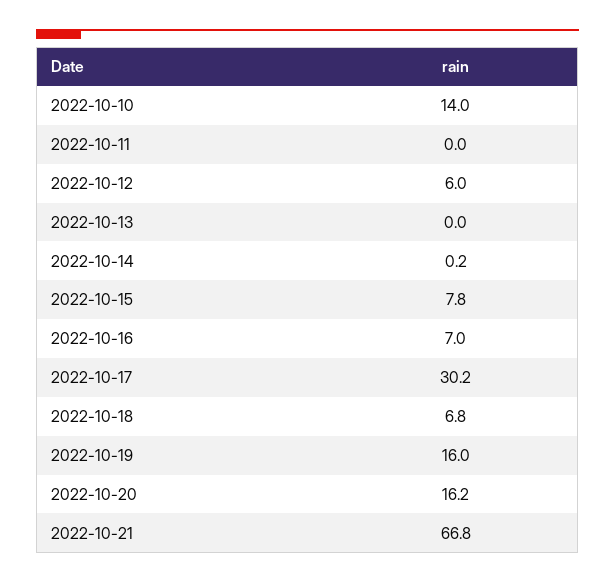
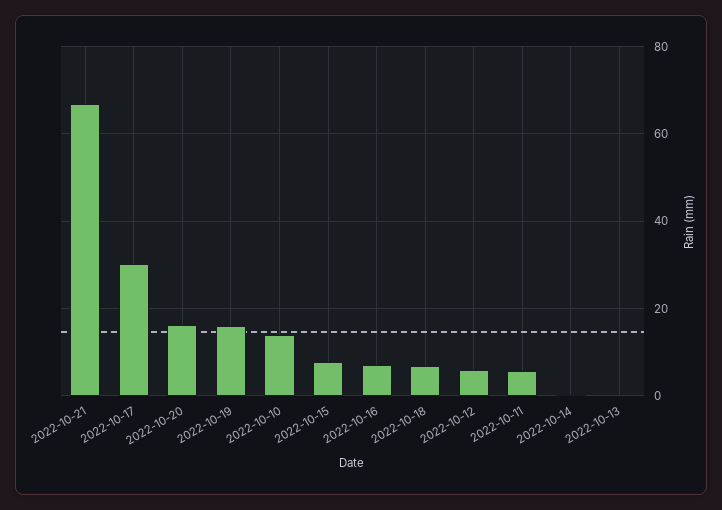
  {
    "2022-10-10": 14,
-   "2022-10-11": 0,
+   "2022-10-11": 6,
    "2022-10-12": 6,
    "2022-10-13": 0,
    "2022-10-14": 0.2,
    "2022-10-15": 7.8,
    "2022-10-16": 7,
    "2022-10-17": 30.2,
    "2022-10-18": 6.8,
    "2022-10-19": 16,
    "2022-10-20": 16.2,
    "2022-10-21": 66.8
  }

